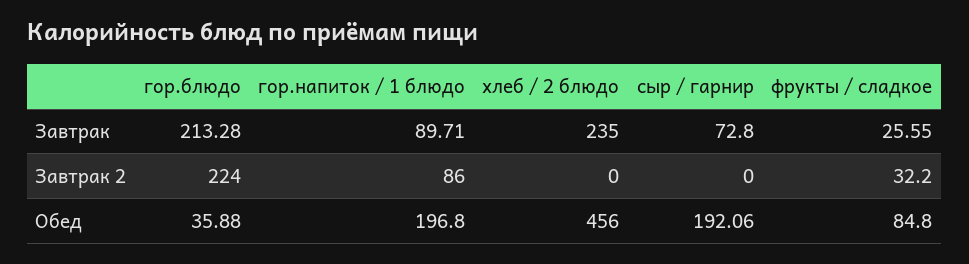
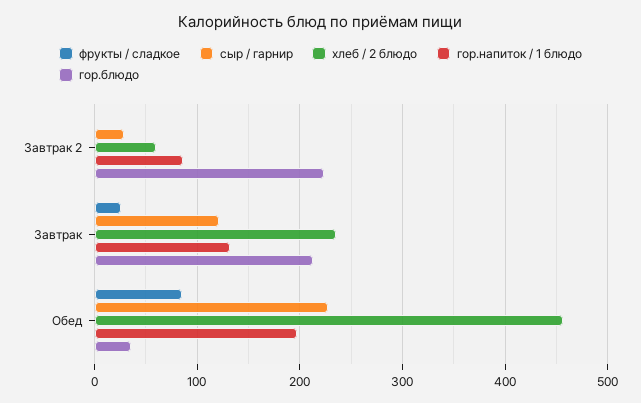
  {
    "гор.блюдо": {
      "Завтрак": 213.28,
      "Завтрак 2": 224,
      "Обед": 35.88
    },
    "гор.напиток / 1 блюдо": {
-     "Завтрак": 89.71,
+     "Завтрак": 130,
      "Завтрак 2": 86,
      "Обед": 196.8
    },
    "хлеб / 2 блюдо": {
      "Завтрак": 235,
-     "Завтрак 2": 0,
+     "Завтрак 2": 60,
      "Обед": 456
    },
    "сыр / гарнир": {
-     "Завтрак": 72.8,
+     "Завтрак": 120,
-     "Завтрак 2": 0,
+     "Завтрак 2": 30,
-     "Обед": 192.06
+     "Обед": 230
    },
    "фрукты / сладкое": {
      "Завтрак": 25.55,
-     "Завтрак 2": 32.2,
+     "Завтрак 2": 0,
      "Обед": 84.8
    }
  }

